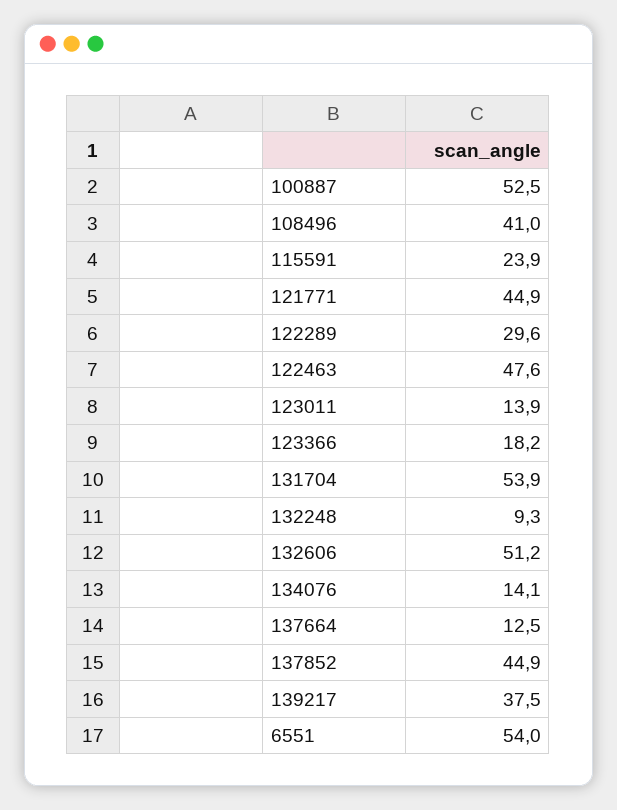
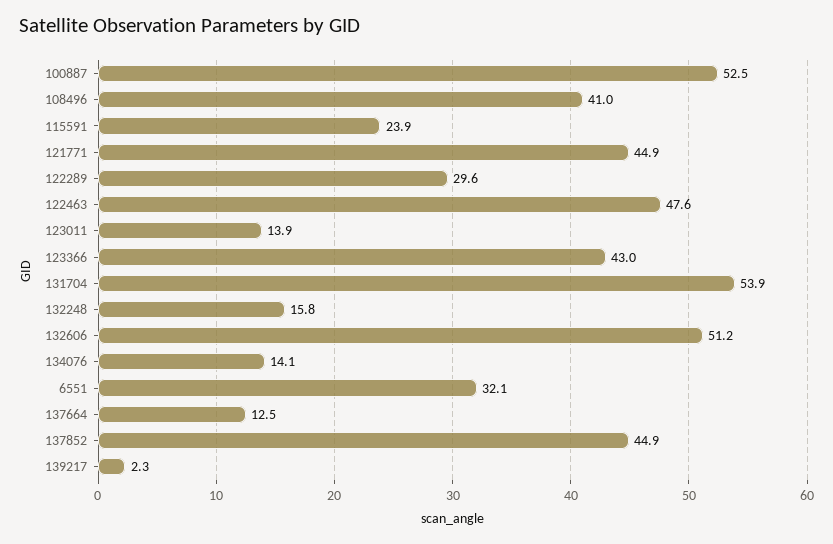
  {
    "100887": 52.5,
    "108496": 41,
    "115591": 23.9,
    "121771": 44.9,
    "122289": 29.6,
    "122463": 47.6,
    "123011": 13.9,
-   "123366": 18.2,
+   "123366": 43,
    "131704": 53.9,
-   "132248": 9.3,
+   "132248": 15.8,
    "132606": 51.2,
    "134076": 14.1,
    "137664": 12.5,
    "137852": 44.9,
-   "139217": 37.5,
+   "139217": 2.3,
-   "6551": 54
+   "6551": 32.1
  }

